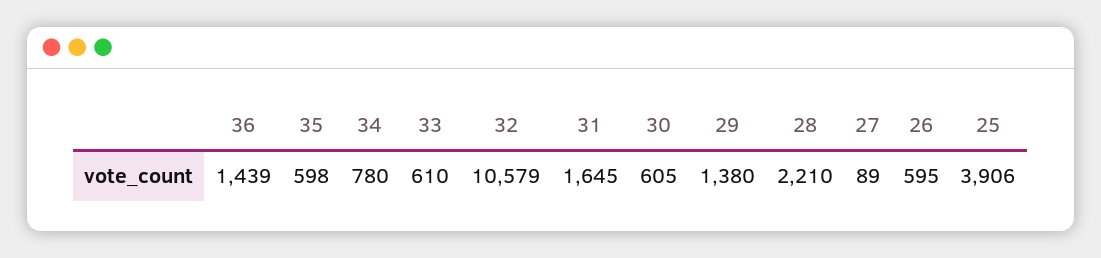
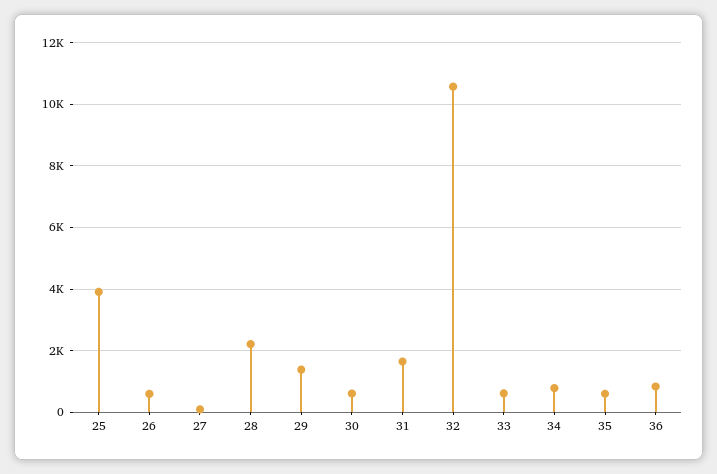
  {
-   "36": 1439,
+   "36": 800,
    "35": 598,
    "34": 780,
    "33": 610,
    "32": 10579,
    "31": 1645,
    "30": 605,
    "29": 1380,
    "28": 2210,
    "27": 89,
    "26": 595,
    "25": 3906
  }

